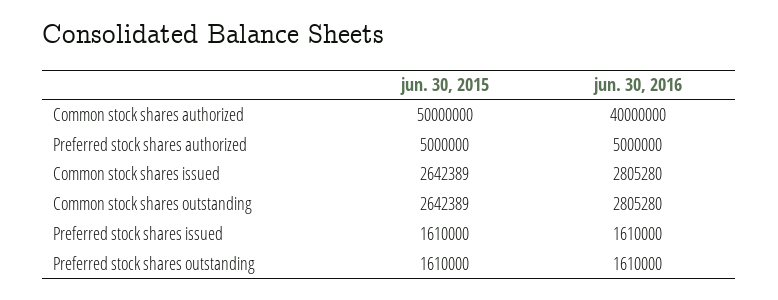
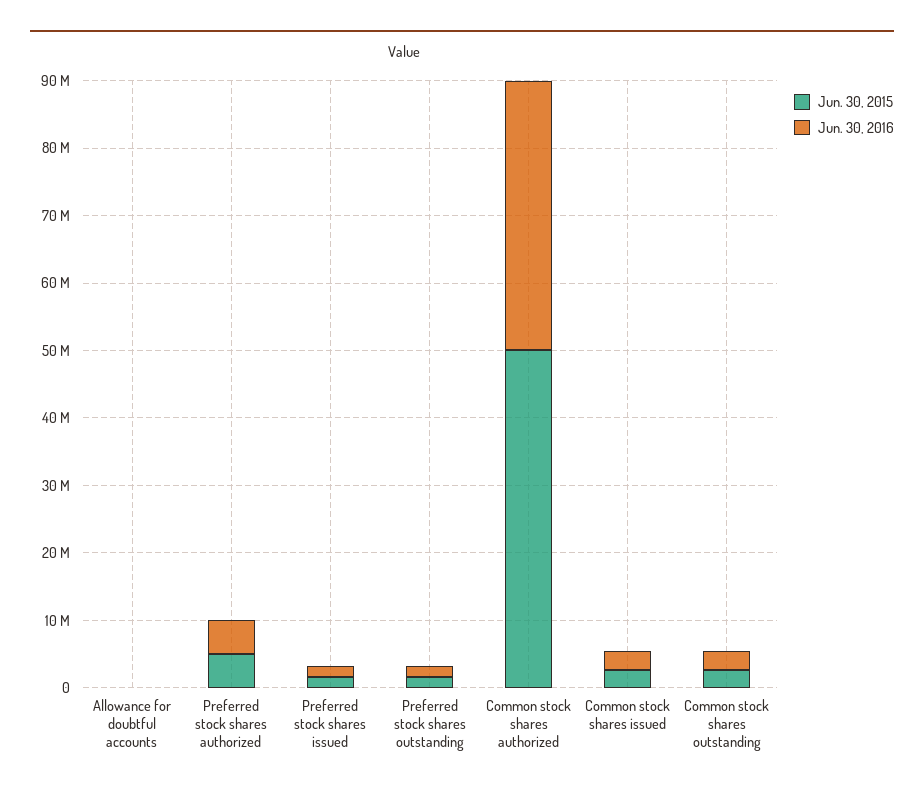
  {
    "jun. 30, 2015": {
      "Common stock shares authorized": 50000000,
      "Preferred stock shares authorized": 5000000,
      "Common stock shares issued": 2642389,
      "Common stock shares outstanding": 2642389,
      "Preferred stock shares issued": 1610000,
-     "Preferred stock shares outstanding": 1610000
+     "Preferred stock shares outstanding": 1610000,
+     "Allowance for doubtful accounts": 0
    },
    "jun. 30, 2016": {
      "Common stock shares authorized": 40000000,
      "Preferred stock shares authorized": 5000000,
      "Common stock shares issued": 2805280,
      "Common stock shares outstanding": 2805280,
      "Preferred stock shares issued": 1610000,
-     "Preferred stock shares outstanding": 1610000
+     "Preferred stock shares outstanding": 1610000,
+     "Allowance for doubtful accounts": 0
    }
  }

